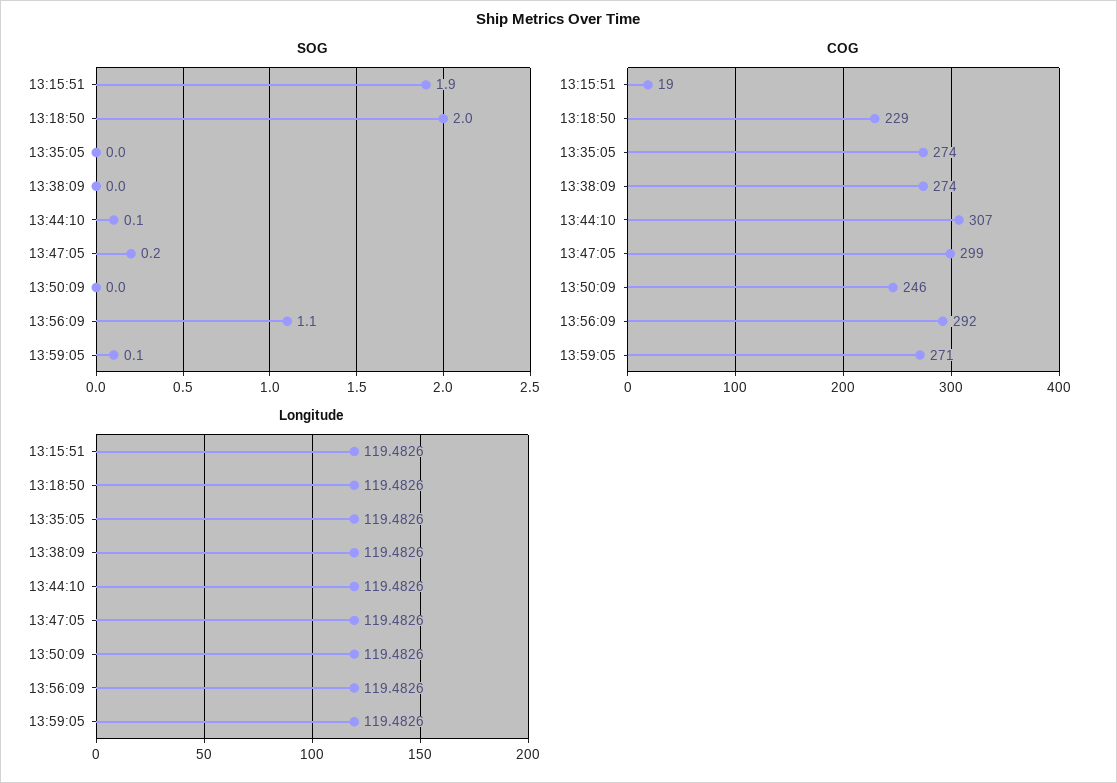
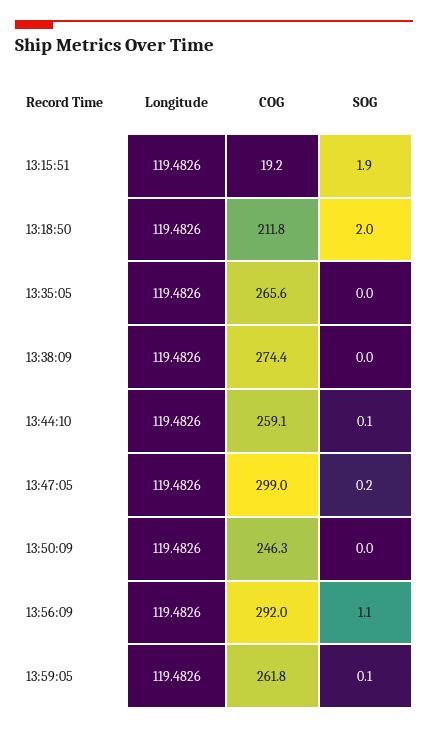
  {
    "SOG": {
      "13:15:51": 1.9,
      "13:18:50": 2,
      "13:35:05": 0,
      "13:38:09": 0,
      "13:44:10": 0.1,
      "13:47:05": 0.2,
      "13:50:09": 0,
      "13:56:09": 1.1,
      "13:59:05": 0.1
    },
    "COG": {
      "13:15:51": 19.2,
-     "13:18:50": 229,
+     "13:18:50": 211.8,
-     "13:35:05": 274,
+     "13:35:05": 265.6,
      "13:38:09": 274.4,
-     "13:44:10": 307,
+     "13:44:10": 259.1,
      "13:47:05": 299,
      "13:50:09": 246.3,
      "13:56:09": 292,
-     "13:59:05": 271
+     "13:59:05": 261.8
    },
    "Longitude": {
      "13:15:51": 119.4826,
      "13:18:50": 119.4826,
      "13:35:05": 119.4826,
      "13:38:09": 119.4826,
      "13:44:10": 119.4826,
      "13:47:05": 119.4826,
      "13:50:09": 119.4826,
      "13:56:09": 119.4826,
      "13:59:05": 119.4826
    }
  }

